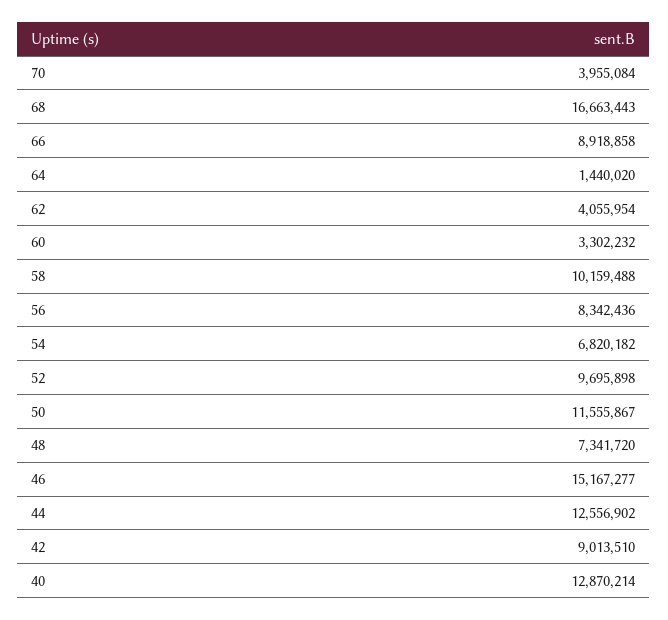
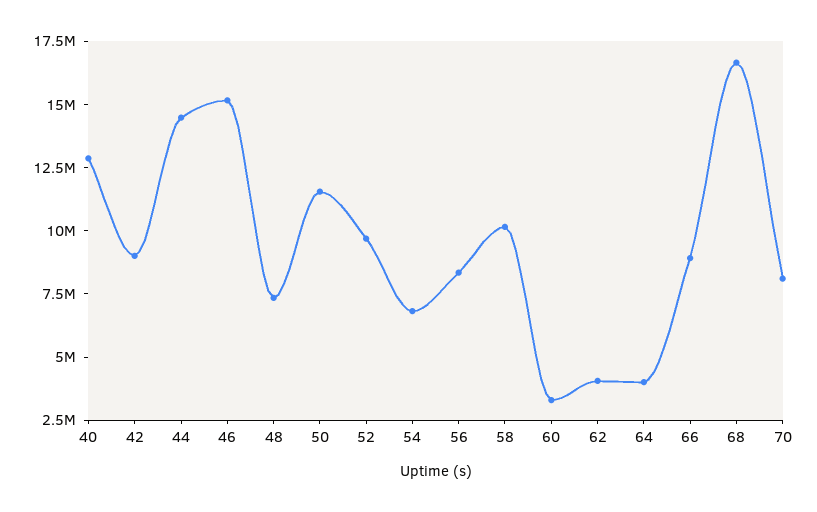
  {
-   "70": 3955084,
+   "70": 8000000,
    "68": 16663443,
    "66": 8918858,
-   "64": 1440020,
+   "64": 4000000,
    "62": 4055954,
    "60": 3302232,
    "58": 10159488,
    "56": 8342436,
    "54": 6820182,
    "52": 9695898,
    "50": 11555867,
    "48": 7341720,
    "46": 15167277,
-   "44": 12556902,
+   "44": 14500000,
    "42": 9013510,
    "40": 12870214
  }

